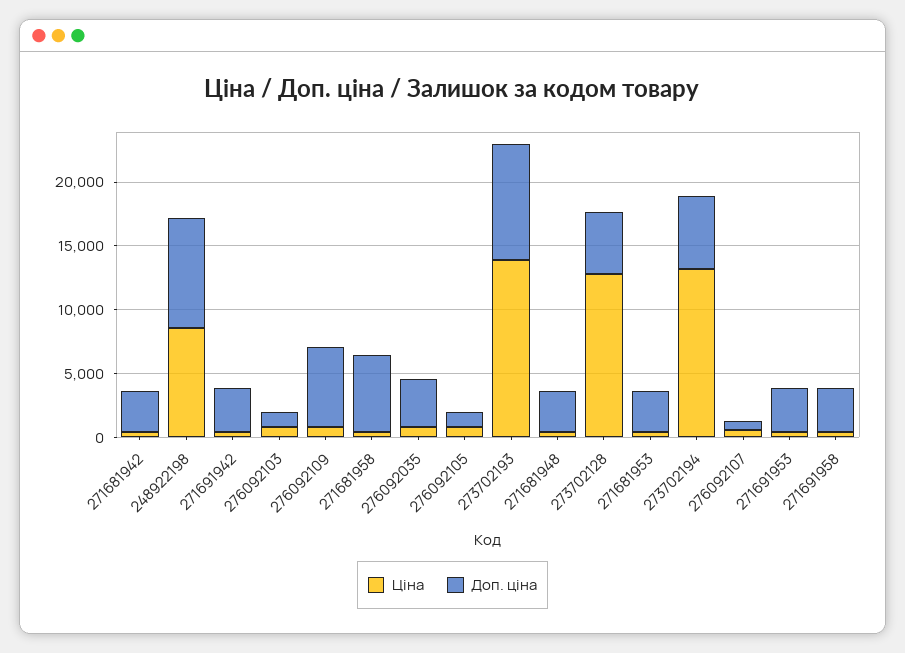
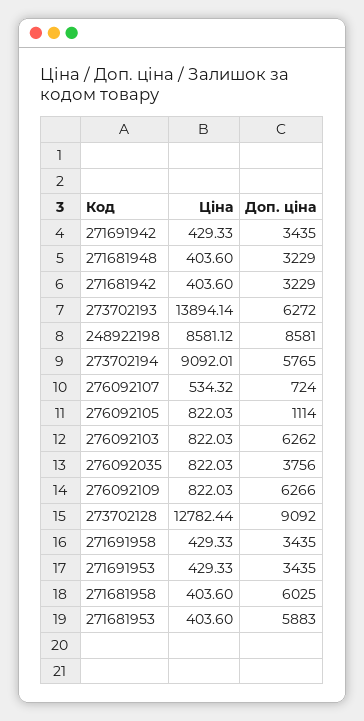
  {
    "Ціна": {
      "271681942": 403.6,
      "248922198": 8581.12,
      "271691942": 429.33,
      "276092103": 822.03,
      "276092109": 822.03,
      "271681958": 403.6,
      "276092035": 822.03,
      "276092105": 822.03,
      "273702193": 13894.14,
      "271681948": 403.6,
      "273702128": 12782.44,
      "271681953": 403.6,
-     "273702194": 13000,
+     "273702194": 9092.01,
      "276092107": 534.32,
      "271691953": 429.33,
      "271691958": 429.33
    },
    "Доп. ціна": {
      "271681942": 3229,
      "248922198": 8581,
      "271691942": 3435,
-     "276092103": 1000,
+     "276092103": 6262,
      "276092109": 6266,
      "271681958": 6025,
      "276092035": 3756,
      "276092105": 1114,
-     "273702193": 9000,
+     "273702193": 6272,
      "271681948": 3229,
-     "273702128": 5000,
+     "273702128": 9092,
-     "271681953": 3000,
+     "271681953": 5883,
      "273702194": 5765,
      "276092107": 724,
      "271691953": 3435,
      "271691958": 3435
    }
  }

